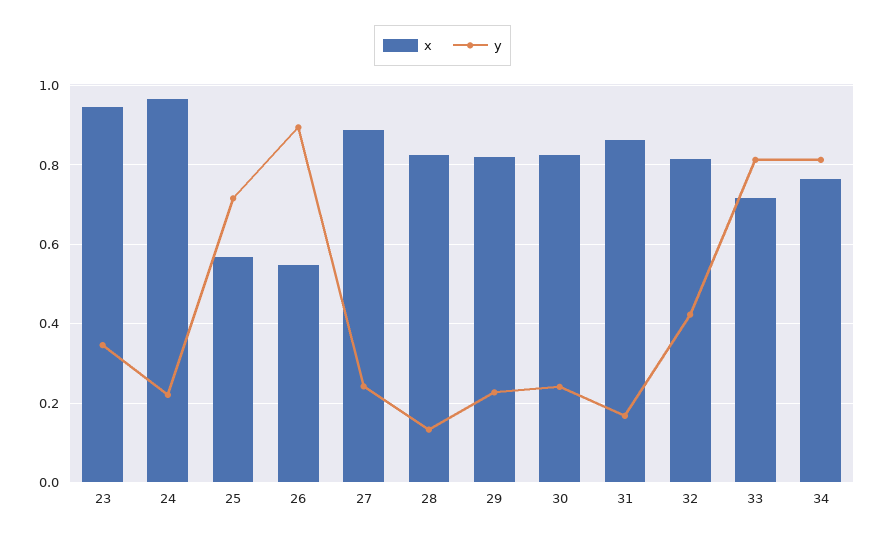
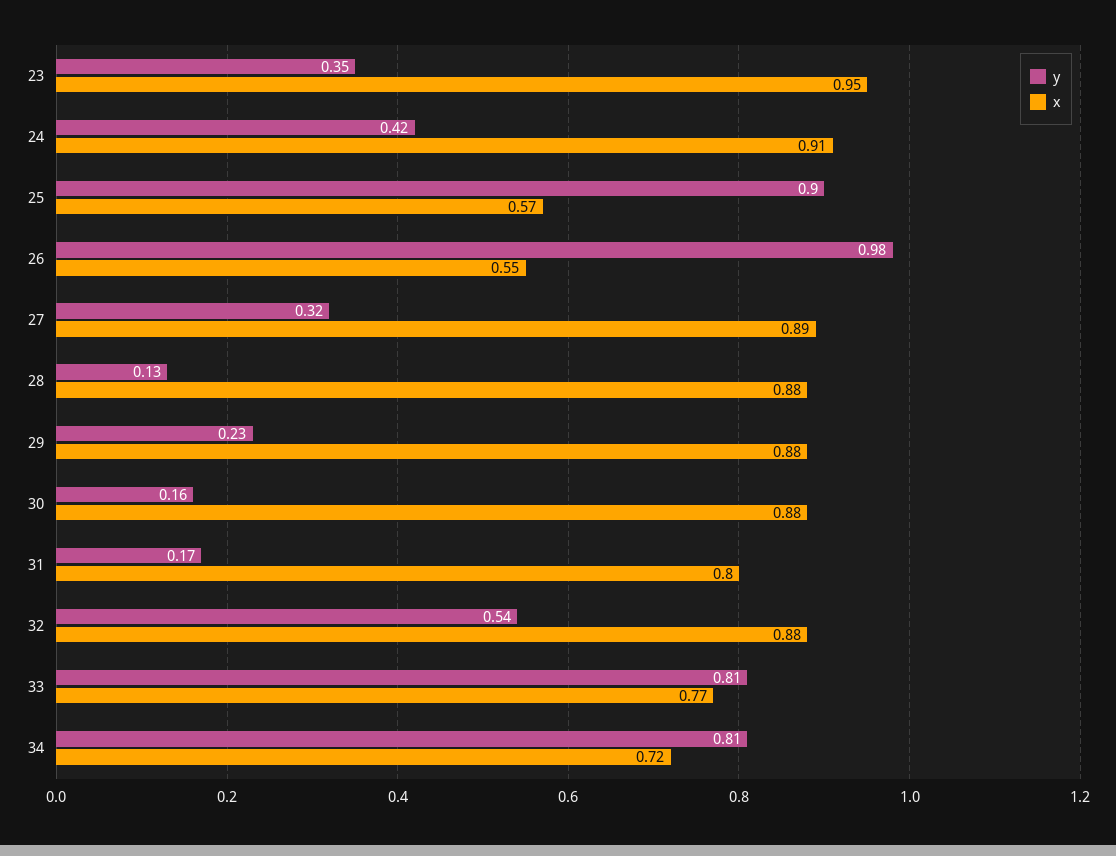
  {
    "x": {
      "23": 0.95,
-     "24": 0.96,
+     "24": 0.91,
      "25": 0.57,
      "26": 0.55,
      "27": 0.89,
-     "28": 0.82,
+     "28": 0.88,
-     "29": 0.82,
+     "29": 0.88,
-     "30": 0.82,
+     "30": 0.88,
-     "31": 0.86,
+     "31": 0.8,
-     "32": 0.82,
+     "32": 0.88,
-     "33": 0.72,
+     "33": 0.77,
-     "34": 0.76
+     "34": 0.72
    },
    "y": {
      "23": 0.35,
-     "24": 0.22,
+     "24": 0.42,
-     "25": 0.72,
+     "25": 0.9,
-     "26": 0.9,
+     "26": 0.98,
-     "27": 0.24,
+     "27": 0.32,
      "28": 0.13,
      "29": 0.23,
-     "30": 0.24,
+     "30": 0.16,
      "31": 0.17,
-     "32": 0.42,
+     "32": 0.54,
      "33": 0.81,
      "34": 0.81
    }
  }

